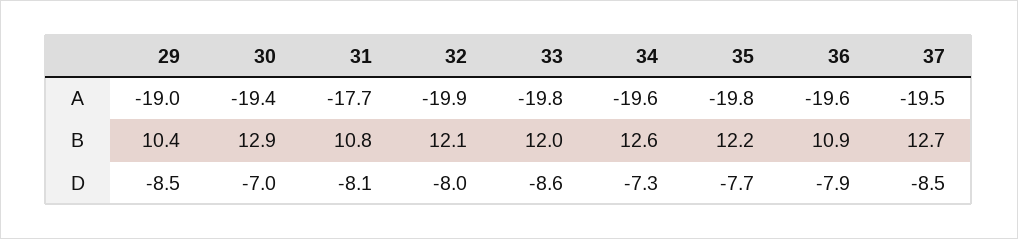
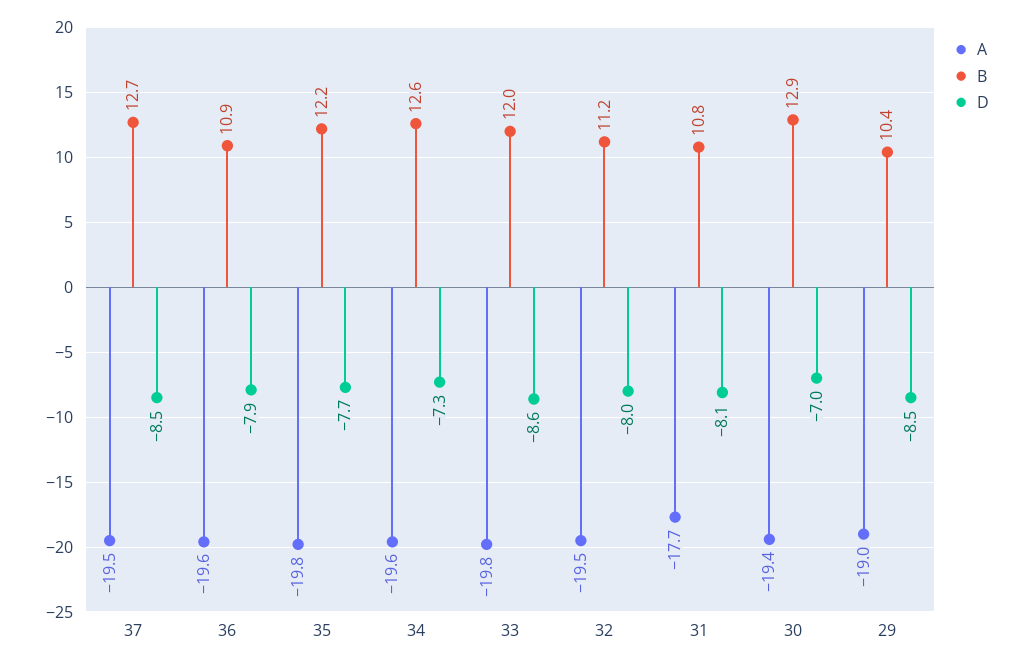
  {
    "A": {
      "29": -19,
      "30": -19.4,
      "31": -17.7,
-     "32": -19.9,
+     "32": -19.5,
      "33": -19.8,
      "34": -19.6,
      "35": -19.8,
      "36": -19.6,
      "37": -19.5
    },
    "B": {
      "29": 10.4,
      "30": 12.9,
      "31": 10.8,
-     "32": 12.1,
+     "32": 11.2,
      "33": 12,
      "34": 12.6,
      "35": 12.2,
      "36": 10.9,
      "37": 12.7
    },
    "D": {
      "29": -8.5,
      "30": -7,
      "31": -8.1,
      "32": -8,
      "33": -8.6,
      "34": -7.3,
      "35": -7.7,
      "36": -7.9,
      "37": -8.5
    }
  }

